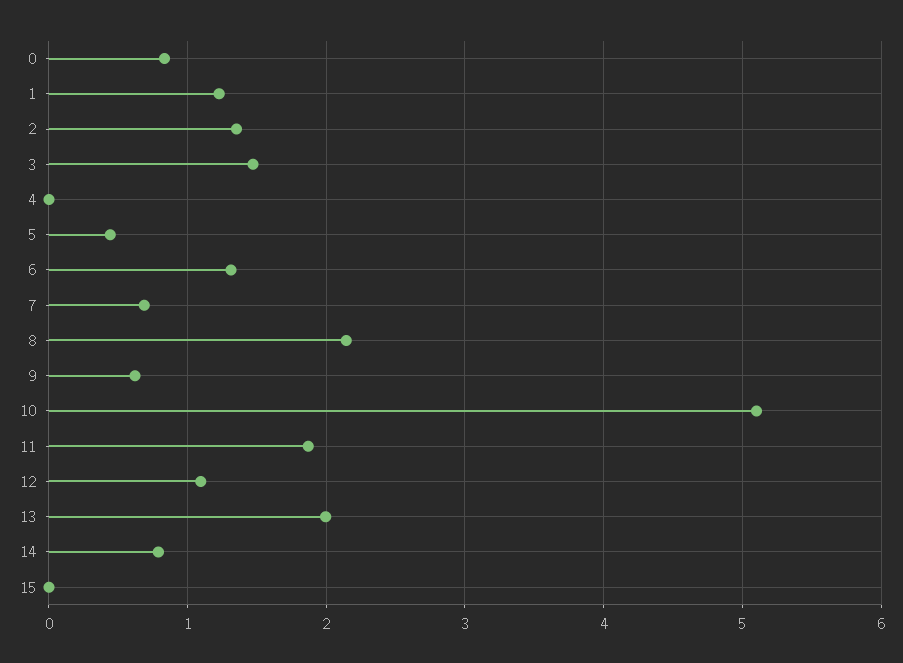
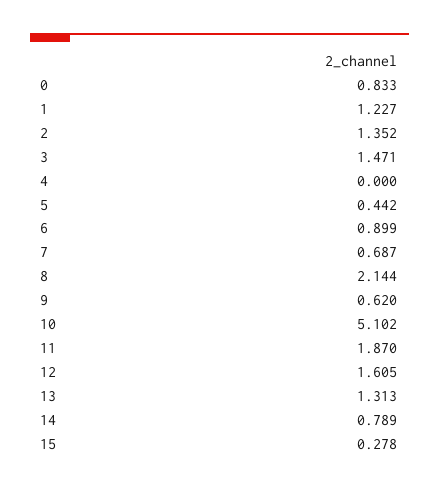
  {
    "0": 0.833,
    "1": 1.227,
    "2": 1.352,
    "3": 1.471,
    "4": 0,
    "5": 0.442,
-   "6": 1.3,
+   "6": 0.899,
    "7": 0.687,
    "8": 2.144,
    "9": 0.62,
    "10": 5.102,
    "11": 1.87,
-   "12": 1.1,
+   "12": 1.605,
-   "13": 2,
+   "13": 1.313,
    "14": 0.789,
-   "15": 0
+   "15": 0.278
  }

